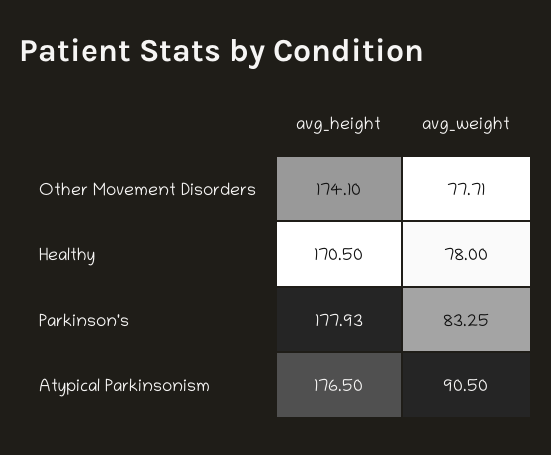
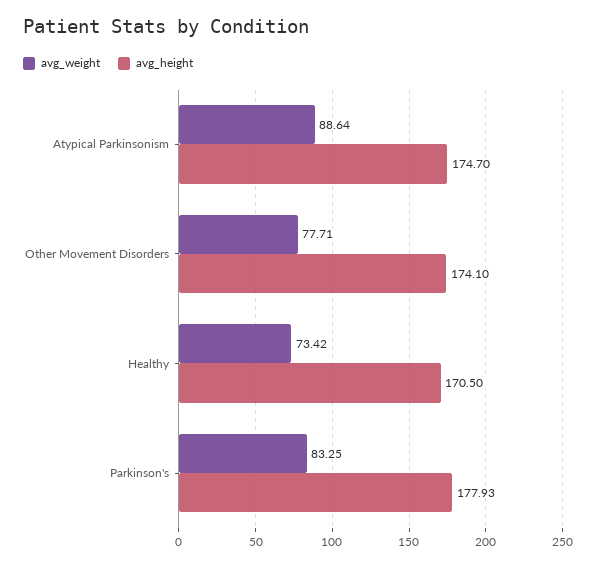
  {
    "avg_height": {
      "Other Movement Disorders": 174.1,
      "Healthy": 170.5,
      "Parkinson's": 177.93,
-     "Atypical Parkinsonism": 176.5
+     "Atypical Parkinsonism": 174.7
    },
    "avg_weight": {
      "Other Movement Disorders": 77.71,
-     "Healthy": 78,
+     "Healthy": 73.42,
      "Parkinson's": 83.25,
-     "Atypical Parkinsonism": 90.5
+     "Atypical Parkinsonism": 88.64
    }
  }

